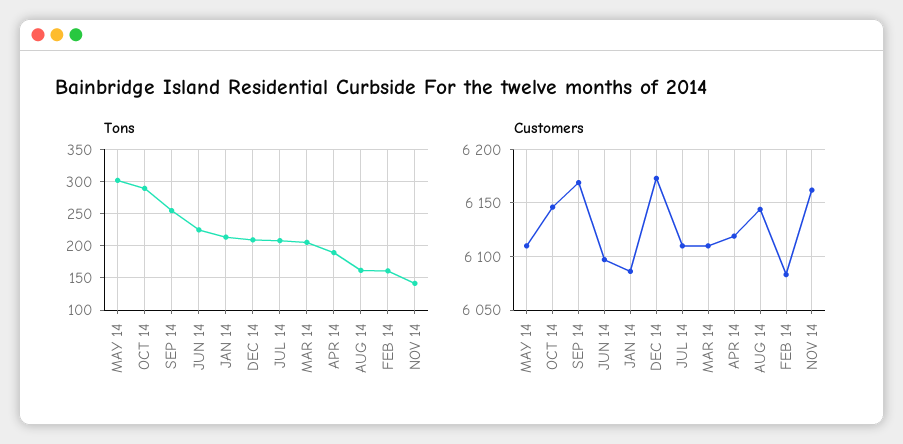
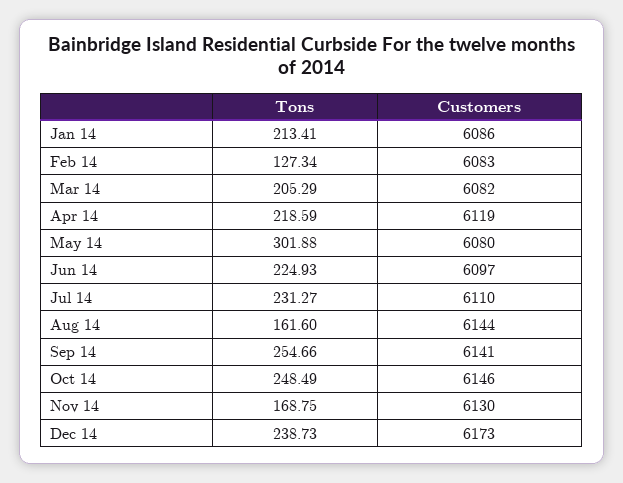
  {
    "Tons": {
      "MAY 14": 301.88,
-     "OCT 14": 290,
+     "OCT 14": 248.49,
      "SEP 14": 254.66,
      "JUN 14": 224.93,
      "JAN 14": 213.41,
-     "DEC 14": 210,
+     "DEC 14": 238.73,
-     "JUL 14": 210,
+     "JUL 14": 231.27,
      "MAR 14": 205.29,
-     "APR 14": 190,
+     "APR 14": 218.59,
      "AUG 14": 161.6,
-     "FEB 14": 160,
+     "FEB 14": 127.34,
-     "NOV 14": 140
+     "NOV 14": 168.75
    },
    "Customers": {
-     "MAY 14": 6110,
+     "MAY 14": 6080,
      "OCT 14": 6146,
-     "SEP 14": 6170,
+     "SEP 14": 6141,
      "JUN 14": 6097,
      "JAN 14": 6086,
      "DEC 14": 6173,
      "JUL 14": 6110,
-     "MAR 14": 6110,
+     "MAR 14": 6082,
      "APR 14": 6119,
      "AUG 14": 6144,
      "FEB 14": 6083,
-     "NOV 14": 6160
+     "NOV 14": 6130
    }
  }

